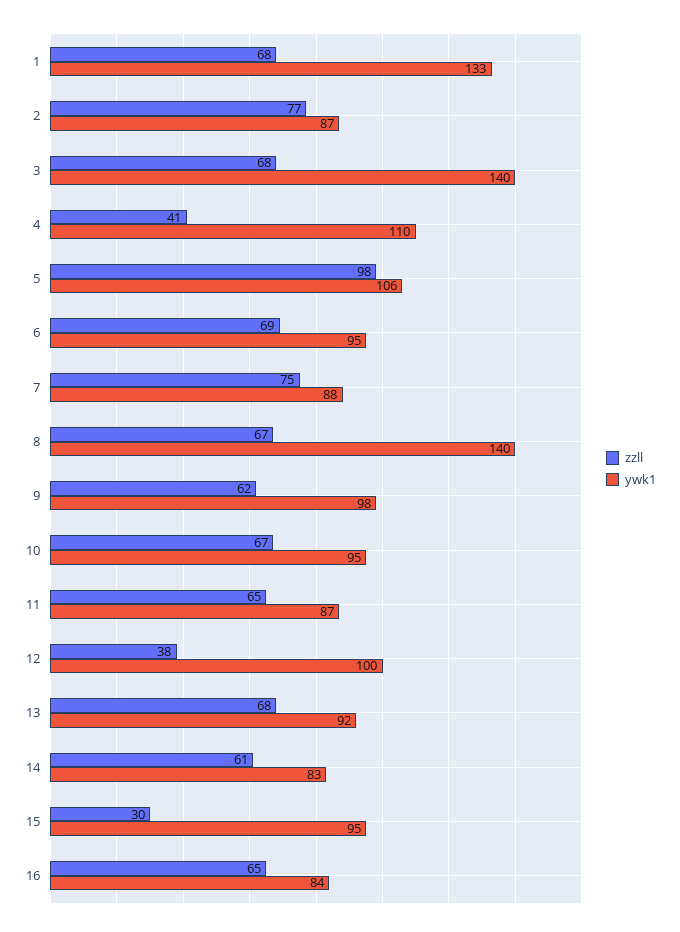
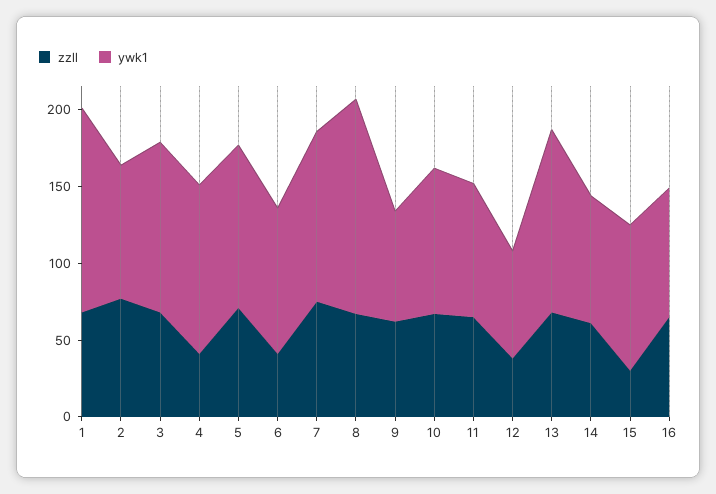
  {
    "zzll": {
      "1": 68,
      "2": 77,
      "3": 68,
      "4": 41,
-     "5": 98,
+     "5": 70,
-     "6": 69,
+     "6": 40,
      "7": 75,
      "8": 67,
      "9": 62,
      "10": 67,
      "11": 65,
      "12": 38,
      "13": 68,
      "14": 61,
      "15": 30,
      "16": 65
    },
    "ywk1": {
      "1": 133,
      "2": 87,
-     "3": 140,
+     "3": 110,
      "4": 110,
      "5": 106,
      "6": 95,
-     "7": 88,
+     "7": 110,
      "8": 140,
-     "9": 98,
+     "9": 70,
      "10": 95,
      "11": 87,
-     "12": 100,
+     "12": 70,
-     "13": 92,
+     "13": 120,
      "14": 83,
      "15": 95,
      "16": 84
    }
  }

